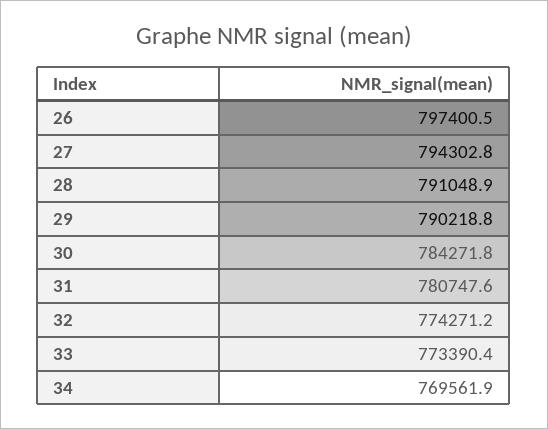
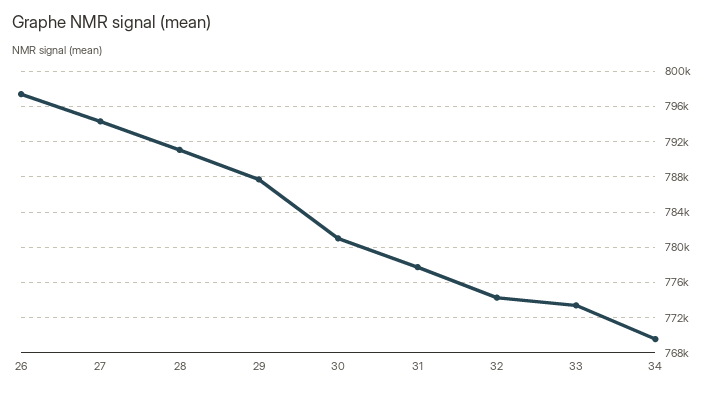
  {
    "26": 797400.5,
    "27": 794302.8,
    "28": 791048.9,
-   "29": 790218.8,
+   "29": 788000,
-   "30": 784271.8,
+   "30": 781000,
-   "31": 780747.6,
+   "31": 778000,
    "32": 774271.2,
    "33": 773390.4,
    "34": 769561.9
  }

